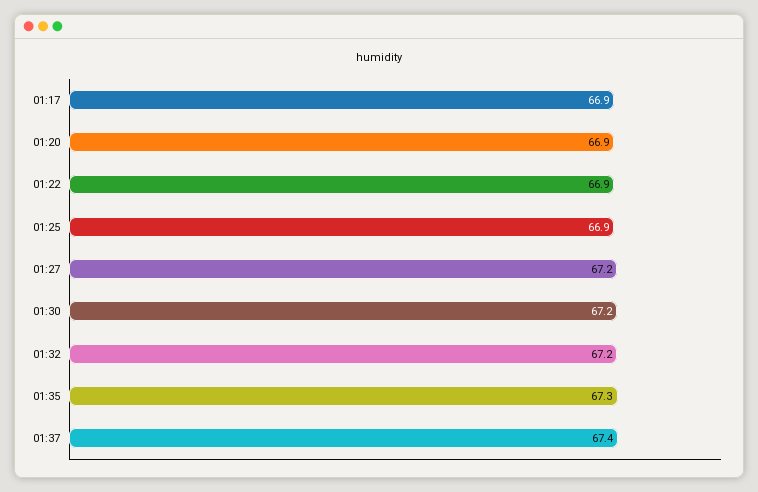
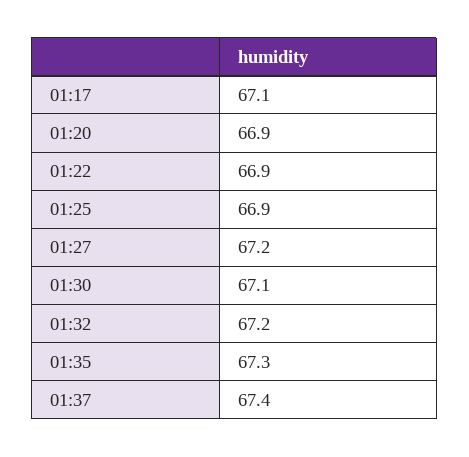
  {
-   "01:17": 66.9,
+   "01:17": 67.1,
    "01:20": 66.9,
    "01:22": 66.9,
    "01:25": 66.9,
    "01:27": 67.2,
-   "01:30": 67.2,
+   "01:30": 67.1,
    "01:32": 67.2,
    "01:35": 67.3,
    "01:37": 67.4
  }

